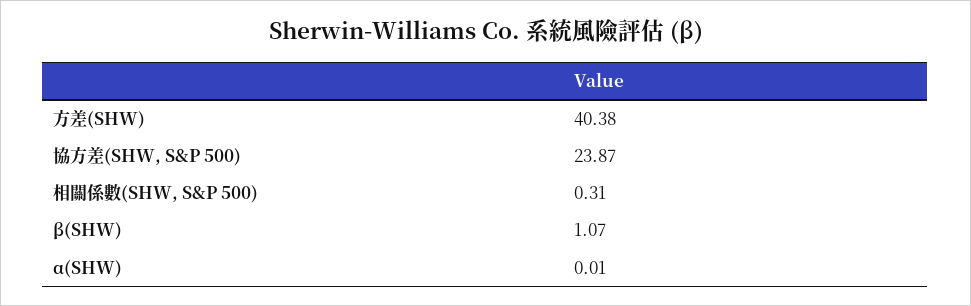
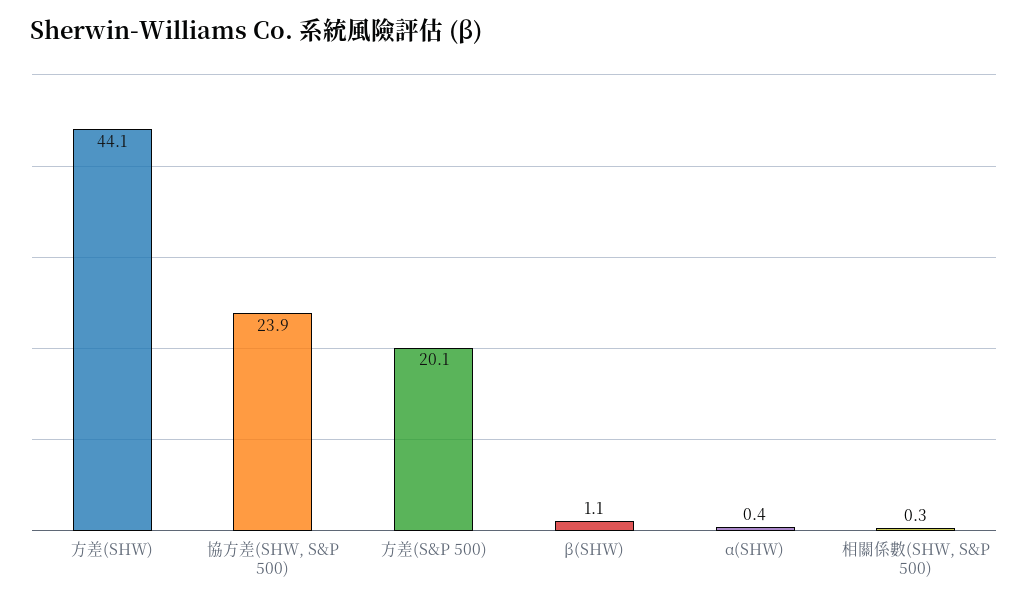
  {
-   "方差(SHW)": 40.38,
+   "方差(SHW)": 44.1,
    "協方差(SHW, S&P 500)": 23.87,
    "相關係數(SHW, S&P 500)": 0.31,
    "β(SHW)": 1.07,
-   "α(SHW)": 0.01
+   "α(SHW)": 0.4,
+   "方差(S&P 500)": 20.1
  }

